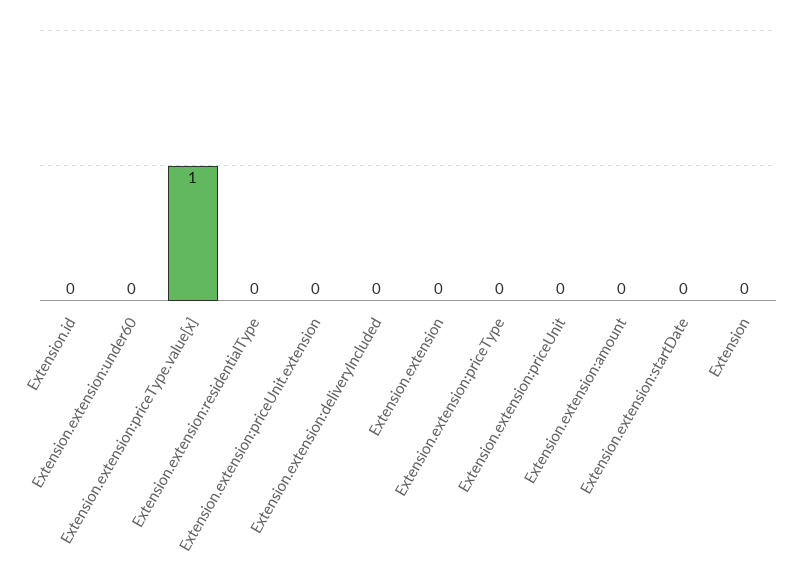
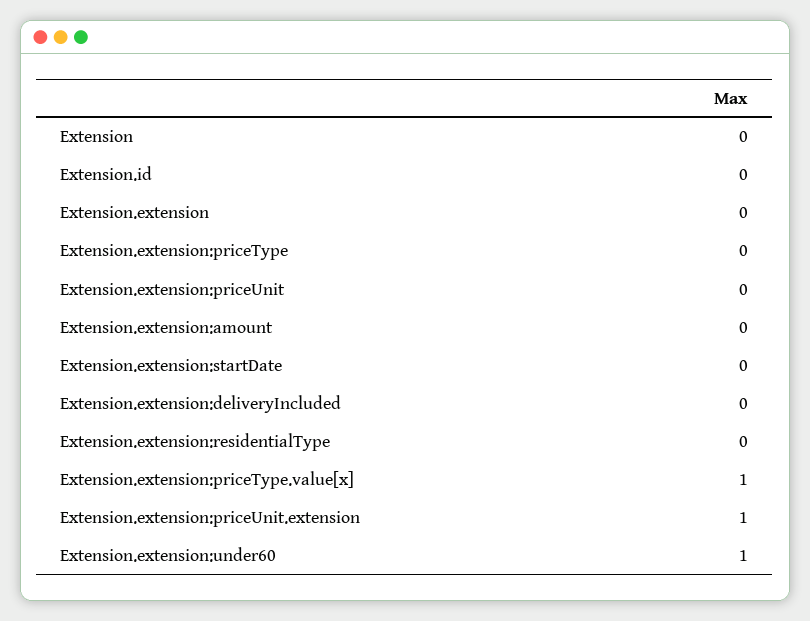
  {
    "Extension.id": 0,
-   "Extension.extension:under60": 0,
+   "Extension.extension:under60": 1,
    "Extension.extension:priceType.value[x]": 1,
    "Extension.extension:residentialType": 0,
-   "Extension.extension:priceUnit.extension": 0,
+   "Extension.extension:priceUnit.extension": 1,
    "Extension.extension:deliveryIncluded": 0,
    "Extension.extension": 0,
    "Extension.extension:priceType": 0,
    "Extension.extension:priceUnit": 0,
    "Extension.extension:amount": 0,
    "Extension.extension:startDate": 0,
    "Extension": 0
  }

